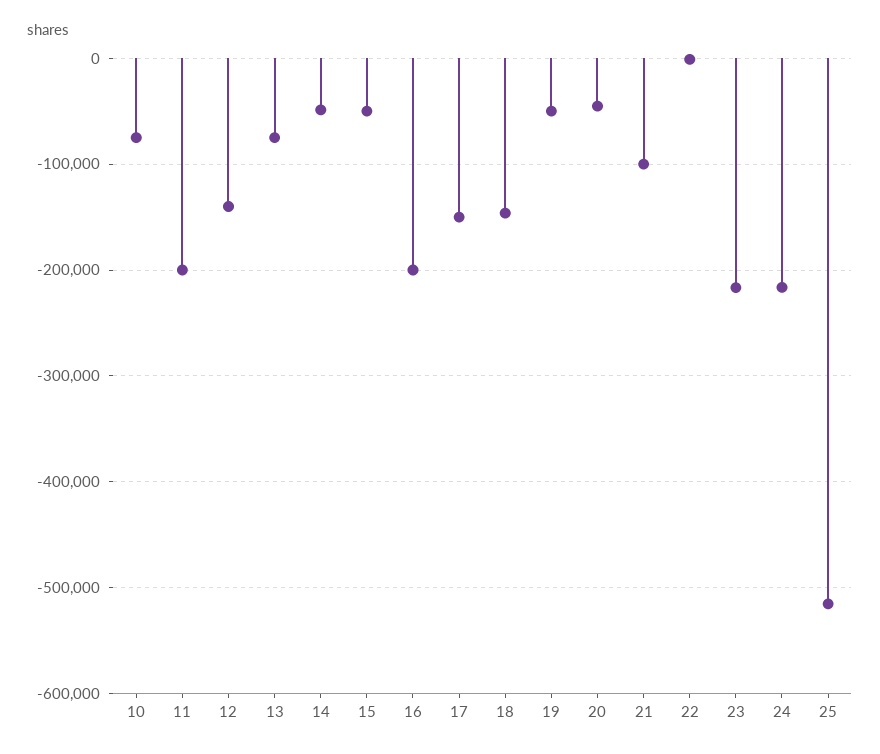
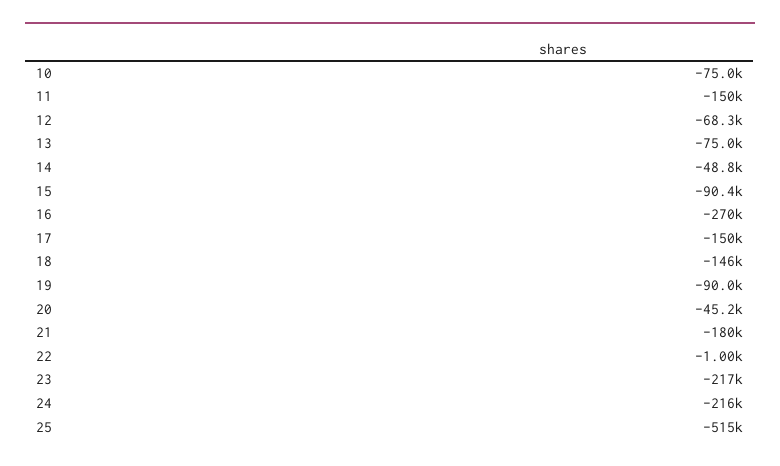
  {
    "10": -75000,
-   "11": -200000,
+   "11": -150000,
-   "12": -140000,
+   "12": -68300,
    "13": -75000,
    "14": -48800,
-   "15": -50000,
+   "15": -90400,
-   "16": -200000,
+   "16": -270000,
    "17": -150000,
    "18": -146000,
-   "19": -50000,
+   "19": -90000,
    "20": -45200,
-   "21": -100000,
+   "21": -180000,
    "22": -1000,
    "23": -217000,
    "24": -216000,
    "25": -515000
  }

